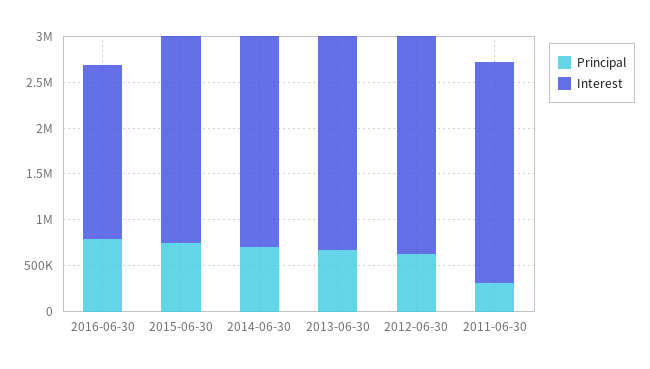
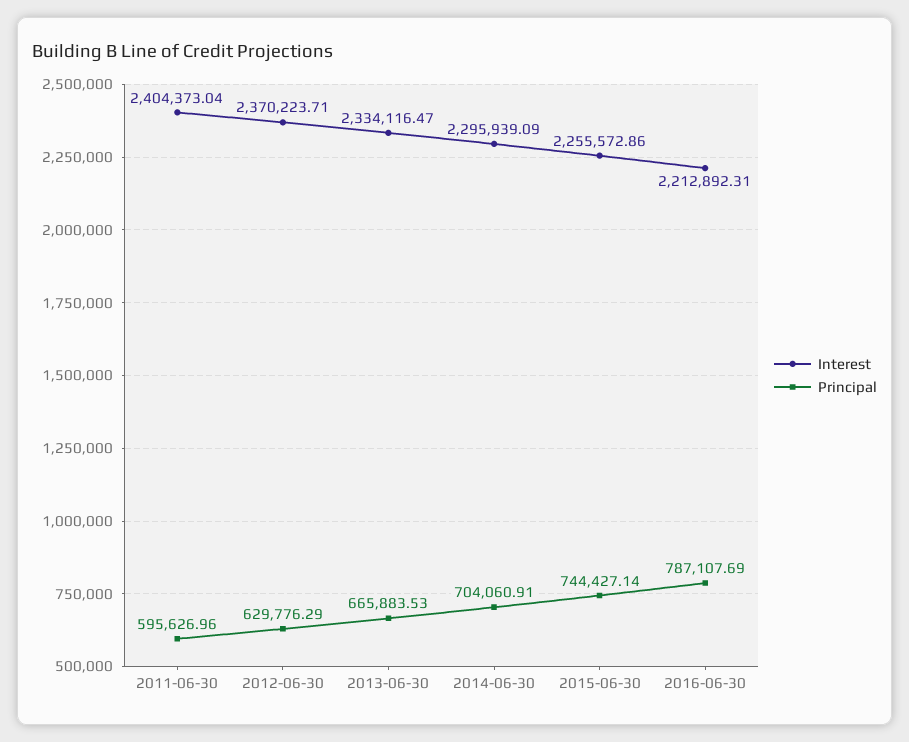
  {
    "Principal": {
      "2016-06-30": 787107.69,
      "2015-06-30": 744427.14,
      "2014-06-30": 704060.91,
      "2013-06-30": 665883.53,
      "2012-06-30": 629776.29,
-     "2011-06-30": 300000
+     "2011-06-30": 595626.96
    },
    "Interest": {
-     "2016-06-30": 1900000,
+     "2016-06-30": 2212892.31,
      "2015-06-30": 2255572.86,
      "2014-06-30": 2295939.09,
      "2013-06-30": 2334116.47,
      "2012-06-30": 2370223.71,
      "2011-06-30": 2404373.04
    }
  }

